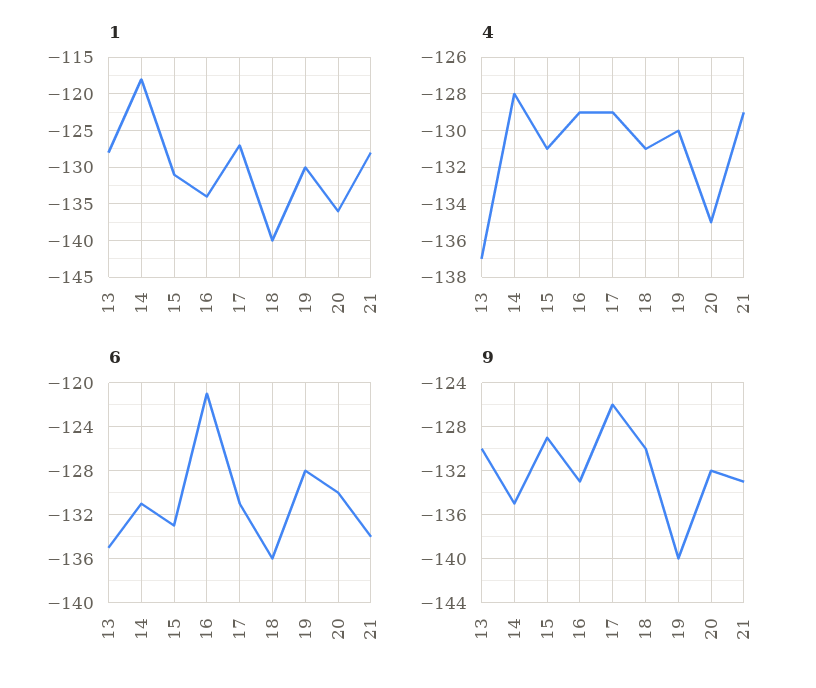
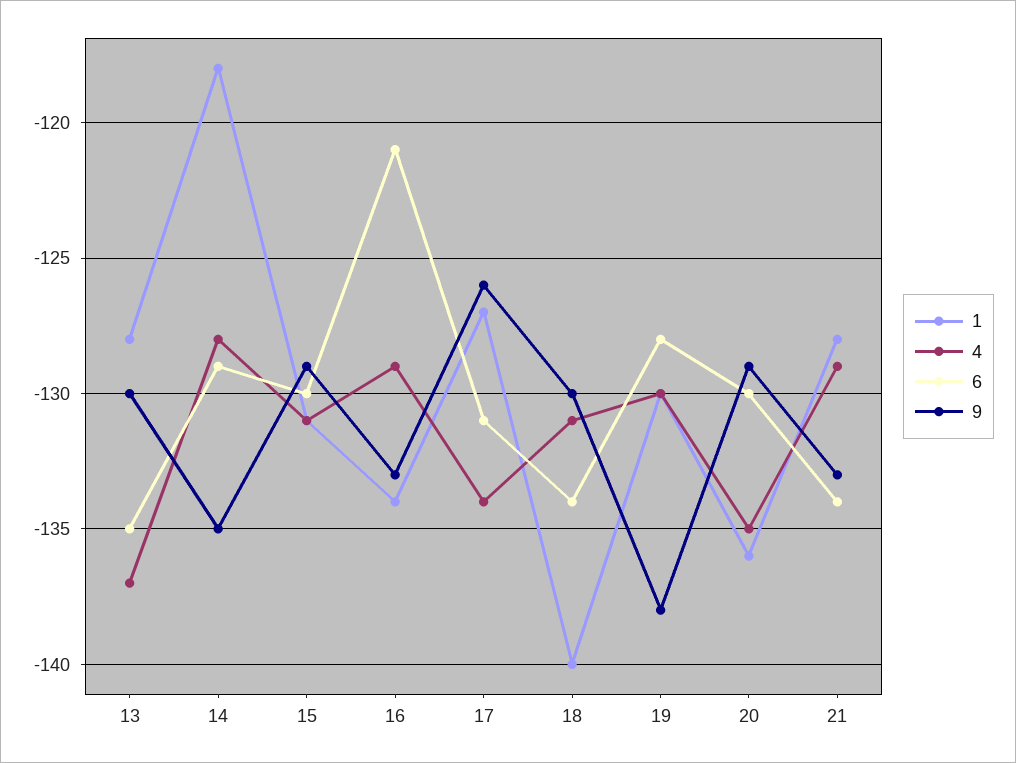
  {
    "1": {
      "13": -128,
      "14": -118,
      "15": -131,
      "16": -134,
      "17": -127,
      "18": -140,
      "19": -130,
      "20": -136,
      "21": -128
    },
    "4": {
      "13": -137,
      "14": -128,
      "15": -131,
      "16": -129,
-     "17": -129,
+     "17": -134,
      "18": -131,
      "19": -130,
      "20": -135,
      "21": -129
    },
    "6": {
      "13": -135,
-     "14": -131,
+     "14": -129,
-     "15": -133,
+     "15": -130,
      "16": -121,
      "17": -131,
-     "18": -136,
+     "18": -134,
      "19": -128,
      "20": -130,
      "21": -134
    },
    "9": {
      "13": -130,
      "14": -135,
      "15": -129,
      "16": -133,
      "17": -126,
      "18": -130,
-     "19": -140,
+     "19": -138,
-     "20": -132,
+     "20": -129,
      "21": -133
    }
  }

